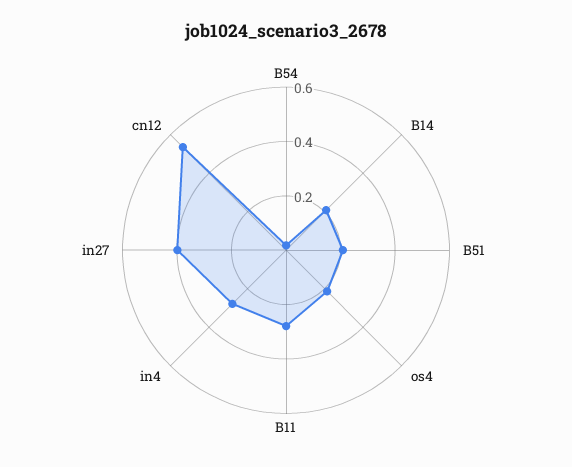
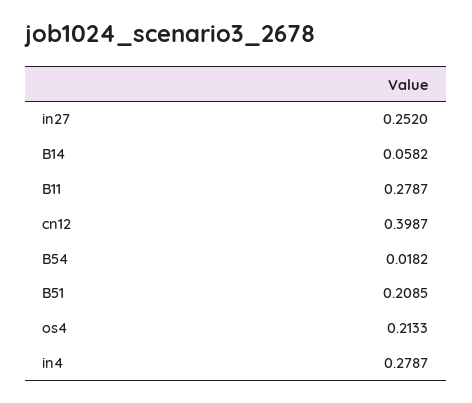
  {
    "B54": 0.0182,
-   "B14": 0.2,
+   "B14": 0.0582,
    "B51": 0.2085,
    "os4": 0.2133,
    "B11": 0.2787,
    "in4": 0.2787,
-   "in27": 0.4,
+   "in27": 0.252,
-   "cn12": 0.55
+   "cn12": 0.3987
  }

